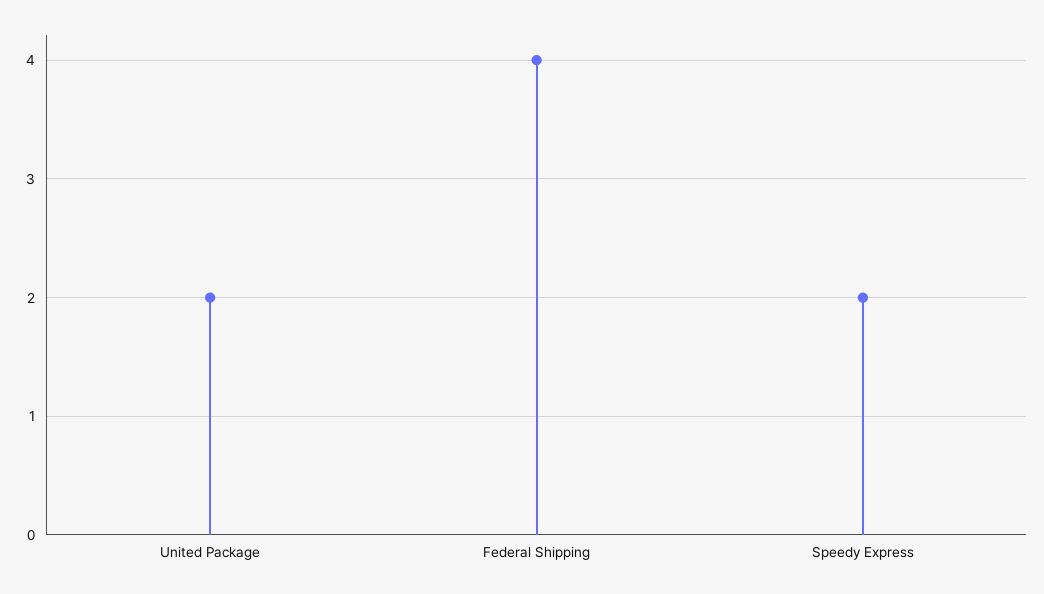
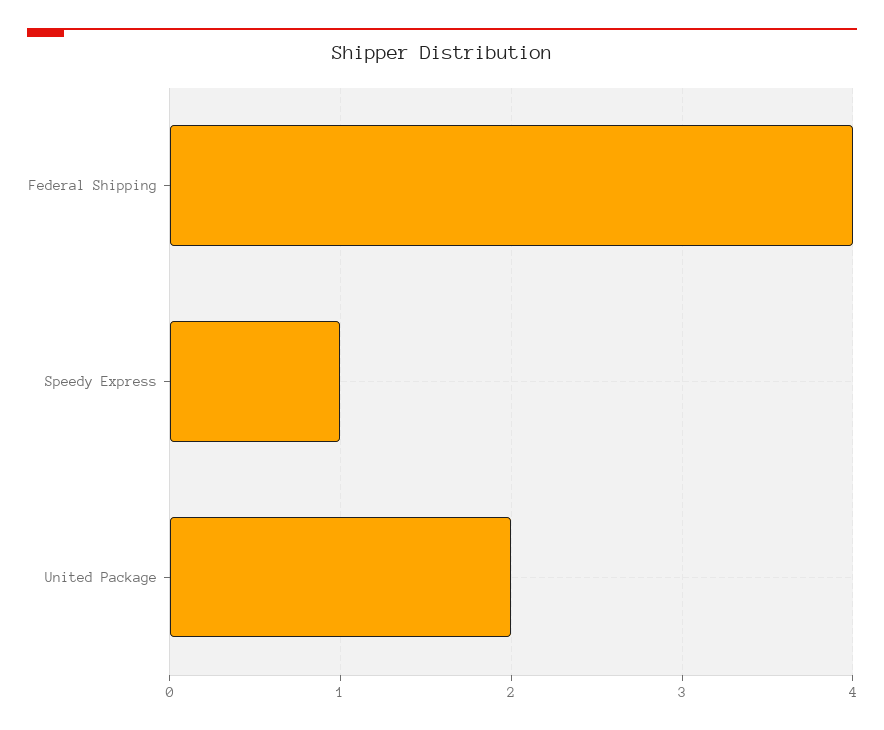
  {
    "United Package": 2,
    "Federal Shipping": 4,
-   "Speedy Express": 2
+   "Speedy Express": 1
  }

